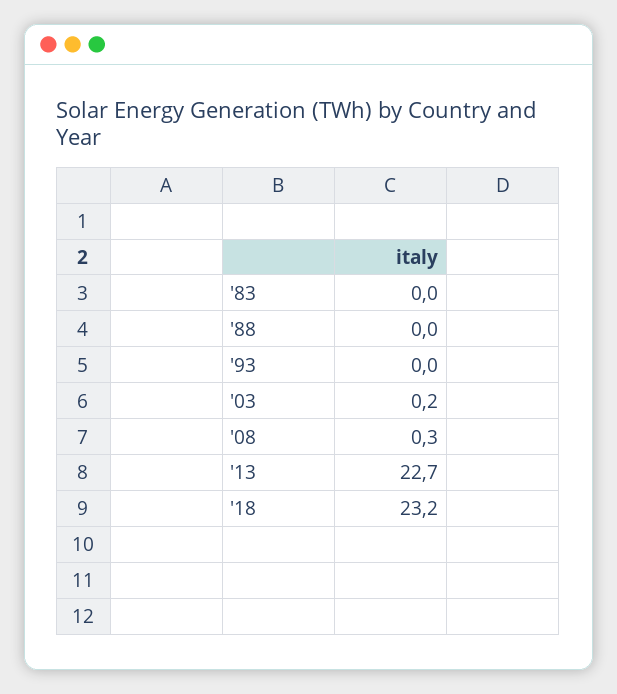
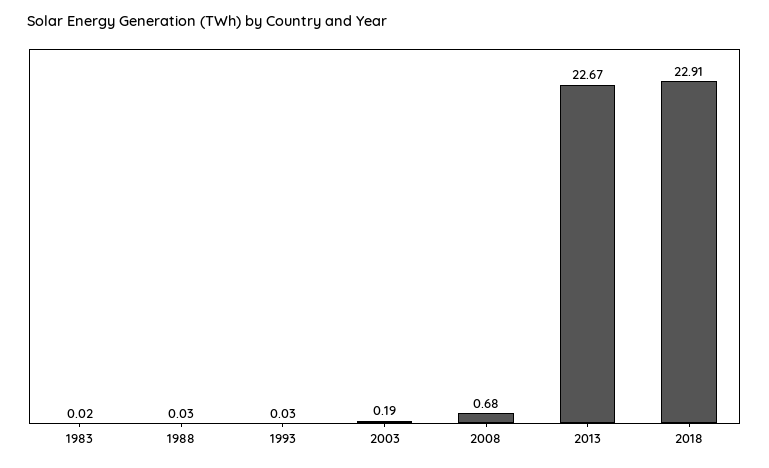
  {
    "'83": 0.02,
    "'88": 0.03,
    "'93": 0.03,
    "'03": 0.19,
-   "'08": 0.3,
+   "'08": 0.68,
    "'13": 22.67,
-   "'18": 23.2
+   "'18": 22.91
  }

